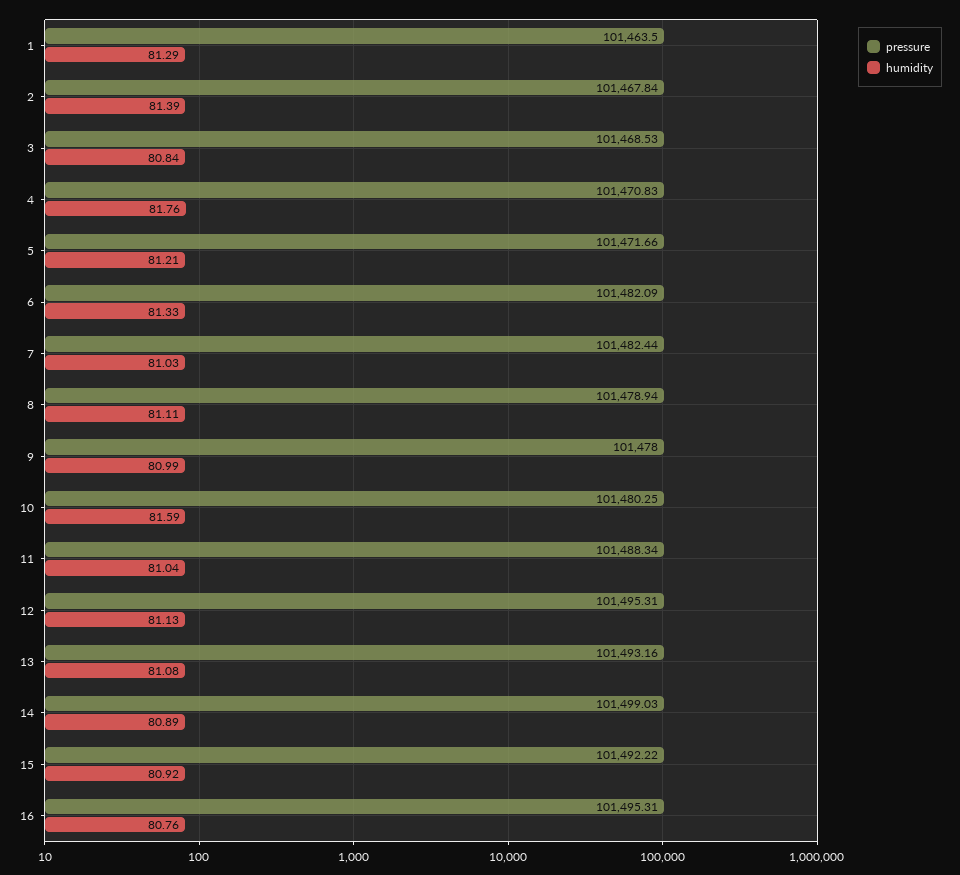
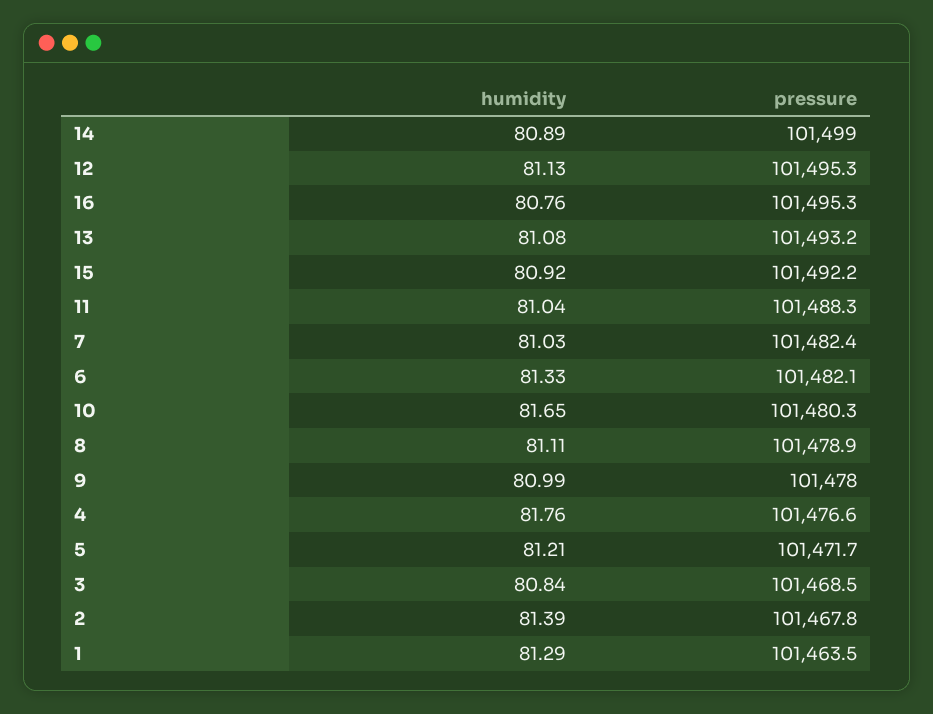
  {
    "pressure": {
      "1": 101463.5,
      "2": 101467.84,
      "3": 101468.53,
-     "4": 101470.83,
+     "4": 101476.6,
      "5": 101471.66,
      "6": 101482.09,
      "7": 101482.44,
      "8": 101478.94,
      "9": 101478,
      "10": 101480.25,
      "11": 101488.34,
      "12": 101495.31,
      "13": 101493.16,
      "14": 101499.03,
      "15": 101492.22,
      "16": 101495.31
    },
    "humidity": {
      "1": 81.29,
      "2": 81.39,
      "3": 80.84,
      "4": 81.76,
      "5": 81.21,
      "6": 81.33,
      "7": 81.03,
      "8": 81.11,
      "9": 80.99,
-     "10": 81.59,
+     "10": 81.65,
      "11": 81.04,
      "12": 81.13,
      "13": 81.08,
      "14": 80.89,
      "15": 80.92,
      "16": 80.76
    }
  }

